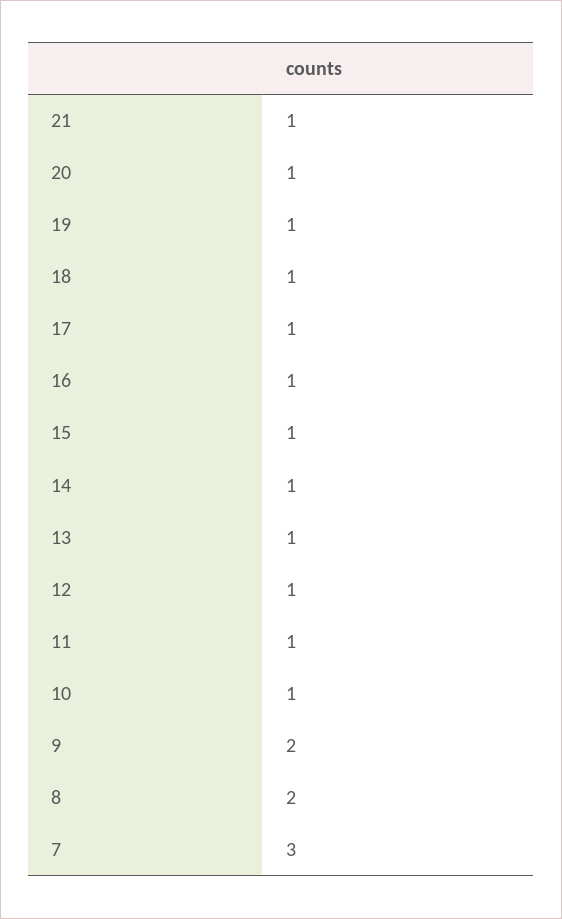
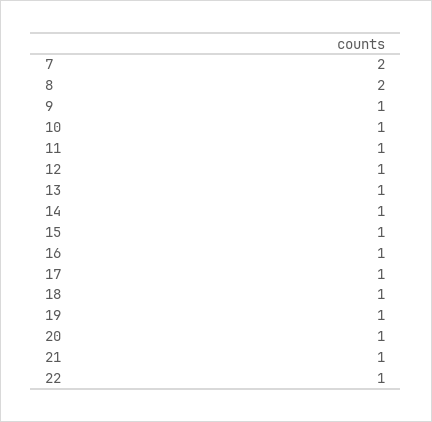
  {
    "21": 1,
    "20": 1,
    "19": 1,
    "18": 1,
    "17": 1,
    "16": 1,
    "15": 1,
    "14": 1,
    "13": 1,
    "12": 1,
    "11": 1,
    "10": 1,
-   "9": 2,
+   "9": 1,
    "8": 2,
-   "7": 3
+   "7": 2,
+   "22": 1
  }

